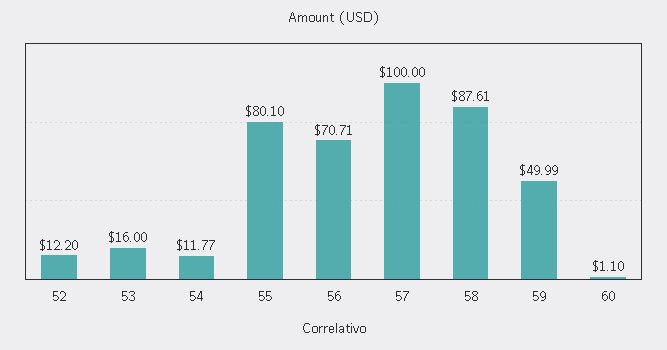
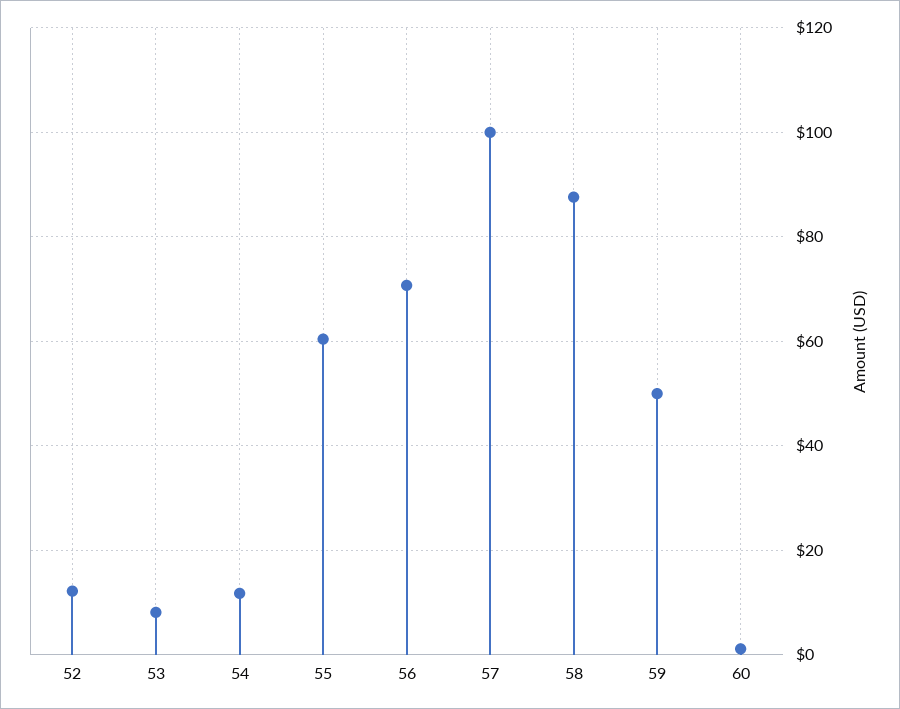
  {
    "52": 12.2,
-   "53": 16,
+   "53": 8,
    "54": 11.77,
-   "55": 80.1,
+   "55": 60,
    "56": 70.71,
    "57": 100,
    "58": 87.61,
    "59": 49.99,
    "60": 1.1
  }

